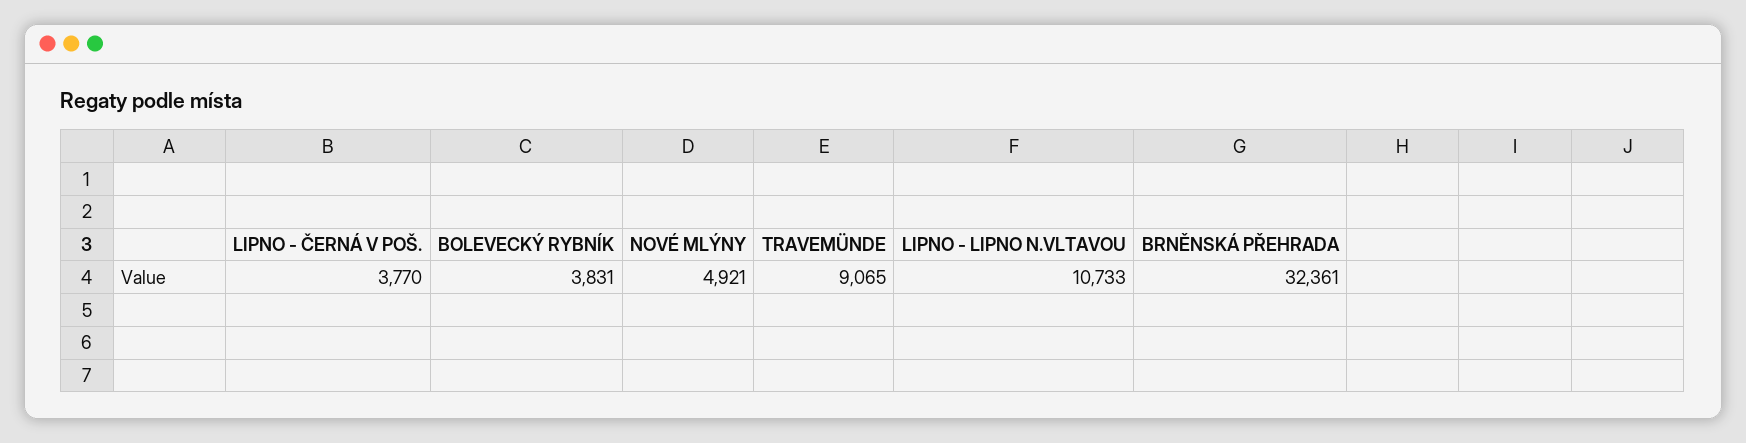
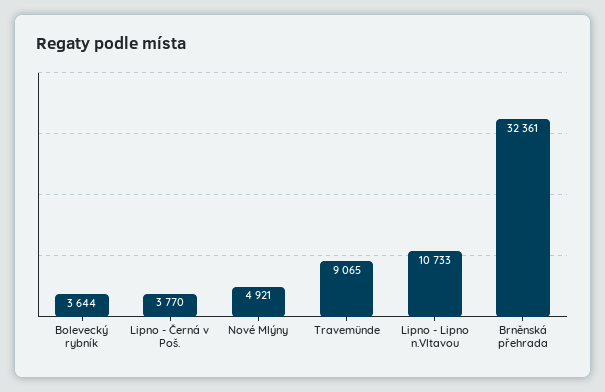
  {
    "LIPNO - ČERNÁ V POŠ.": 3770,
-   "BOLEVECKÝ RYBNÍK": 3831,
+   "BOLEVECKÝ RYBNÍK": 3644,
    "NOVÉ MLÝNY": 4921,
    "TRAVEMÜNDE": 9065,
    "LIPNO - LIPNO N.VLTAVOU": 10733,
    "BRNĚNSKÁ PŘEHRADA": 32361
  }

